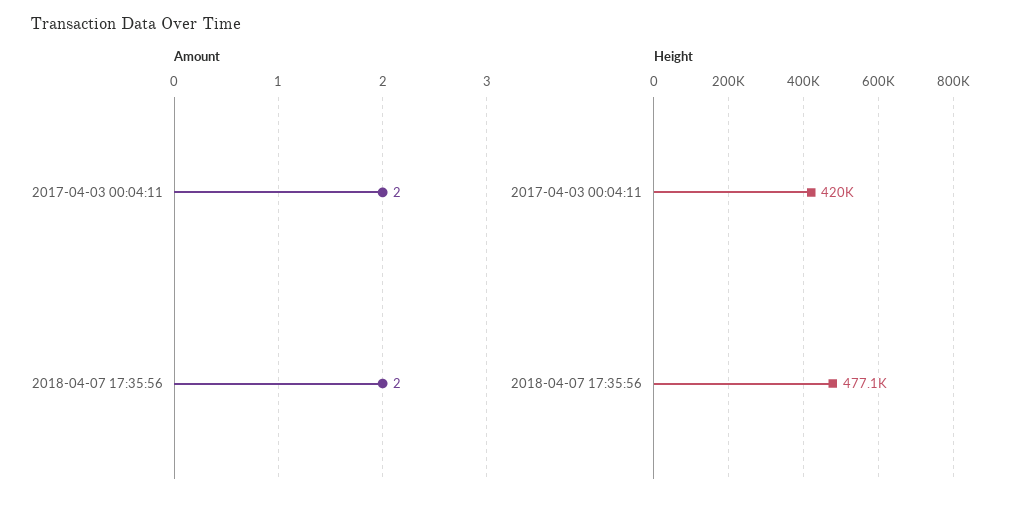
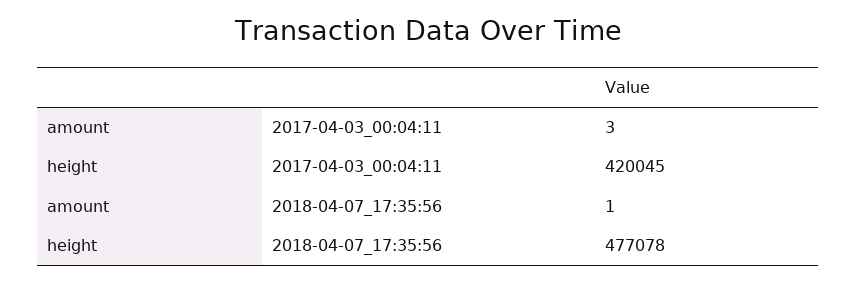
  {
    "Amount": {
-     "2017-04-03 00:04:11": 2,
+     "2017-04-03 00:04:11": 3,
-     "2018-04-07 17:35:56": 2
+     "2018-04-07 17:35:56": 1
    },
    "Height": {
      "2017-04-03 00:04:11": 420045,
      "2018-04-07 17:35:56": 477078
    }
  }

